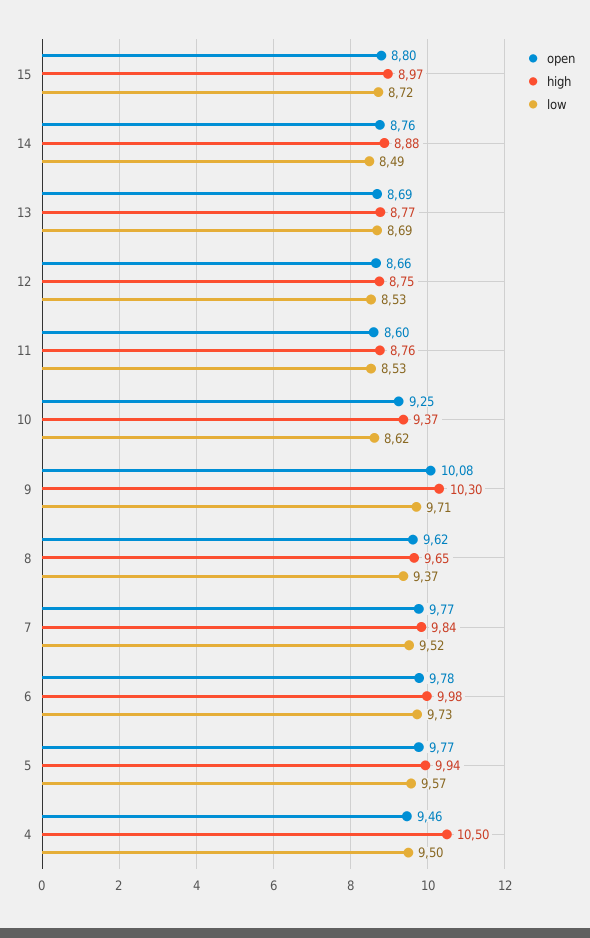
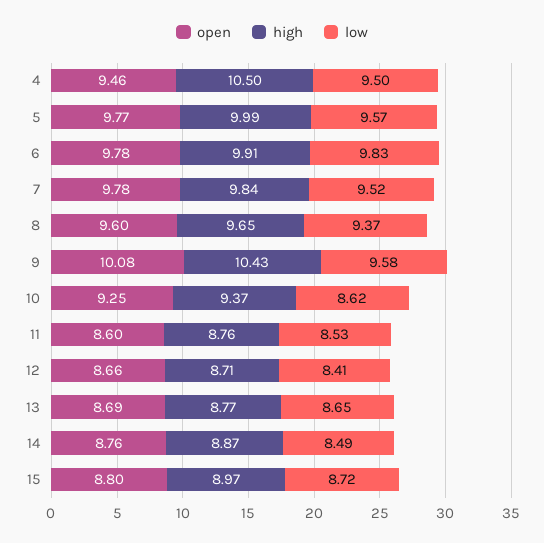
  {
    "open": {
      "15": 8.8,
      "14": 8.76,
      "13": 8.69,
      "12": 8.66,
      "11": 8.6,
      "10": 9.25,
      "9": 10.08,
-     "8": 9.62,
+     "8": 9.6,
-     "7": 9.77,
+     "7": 9.78,
      "6": 9.78,
      "5": 9.77,
      "4": 9.46
    },
    "high": {
      "15": 8.97,
-     "14": 8.88,
+     "14": 8.87,
      "13": 8.77,
-     "12": 8.75,
+     "12": 8.71,
      "11": 8.76,
      "10": 9.37,
-     "9": 10.3,
+     "9": 10.43,
      "8": 9.65,
      "7": 9.84,
-     "6": 9.98,
+     "6": 9.91,
-     "5": 9.94,
+     "5": 9.99,
      "4": 10.5
    },
    "low": {
      "15": 8.72,
      "14": 8.49,
-     "13": 8.69,
+     "13": 8.65,
-     "12": 8.53,
+     "12": 8.41,
      "11": 8.53,
      "10": 8.62,
-     "9": 9.71,
+     "9": 9.58,
      "8": 9.37,
      "7": 9.52,
-     "6": 9.73,
+     "6": 9.83,
      "5": 9.57,
      "4": 9.5
    }
  }

